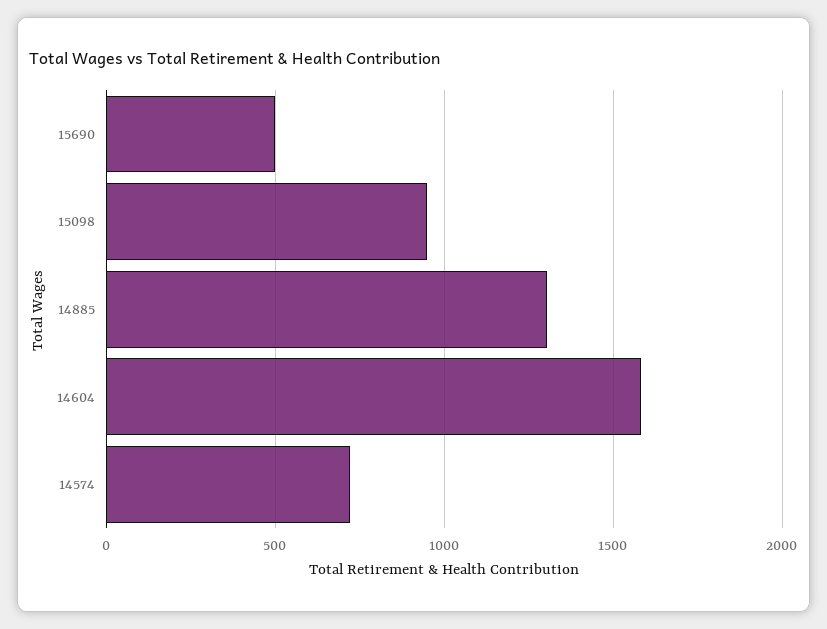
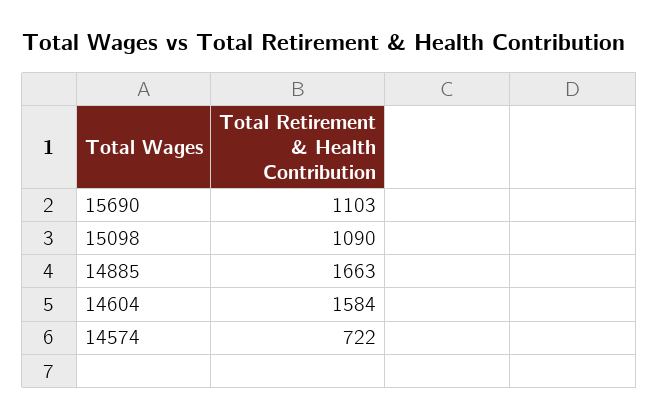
  {
-   "15690": 500,
+   "15690": 1103,
-   "15098": 950,
+   "15098": 1090,
-   "14885": 1300,
+   "14885": 1663,
    "14604": 1584,
    "14574": 722
  }

